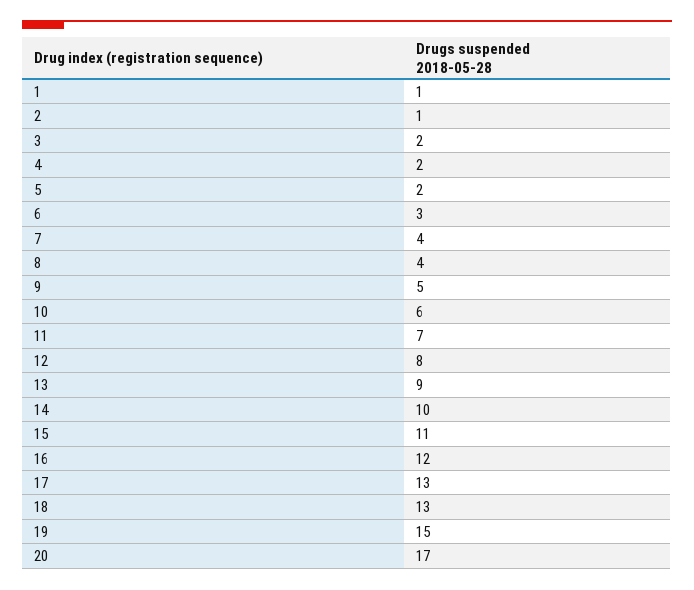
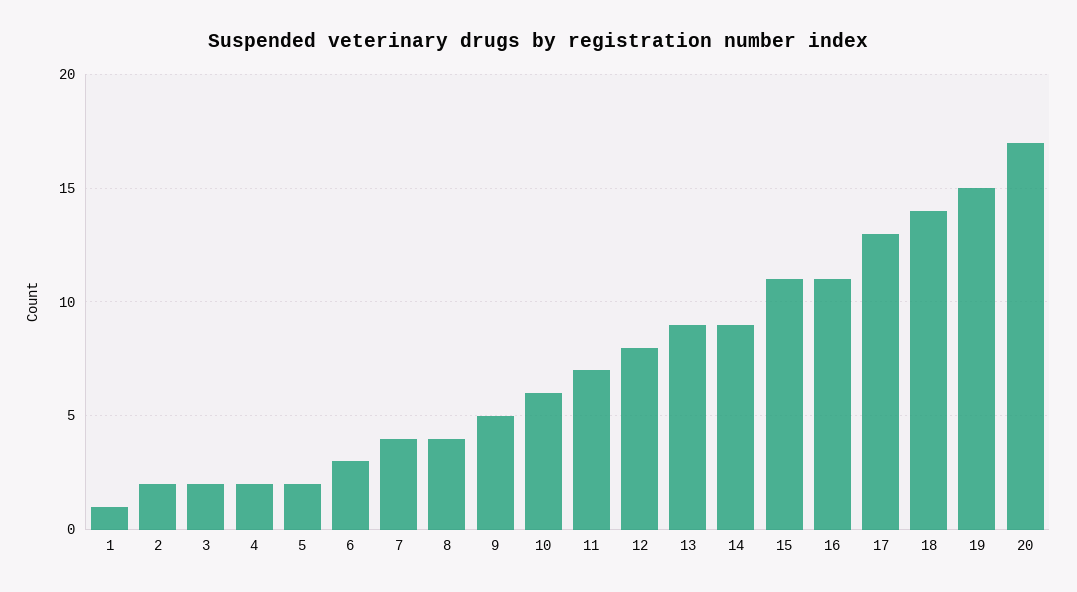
  {
    "1": 1,
-   "2": 1,
+   "2": 2,
    "3": 2,
    "4": 2,
    "5": 2,
    "6": 3,
    "7": 4,
    "8": 4,
    "9": 5,
    "10": 6,
    "11": 7,
    "12": 8,
    "13": 9,
-   "14": 10,
+   "14": 9,
    "15": 11,
-   "16": 12,
+   "16": 11,
    "17": 13,
-   "18": 13,
+   "18": 14,
    "19": 15,
    "20": 17
  }

